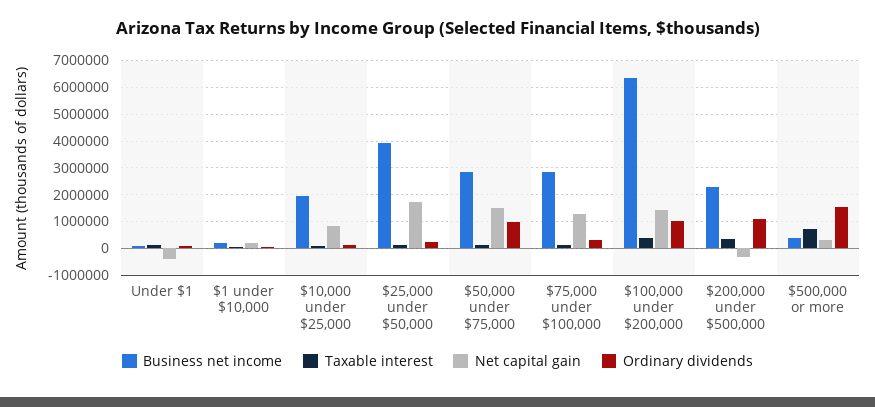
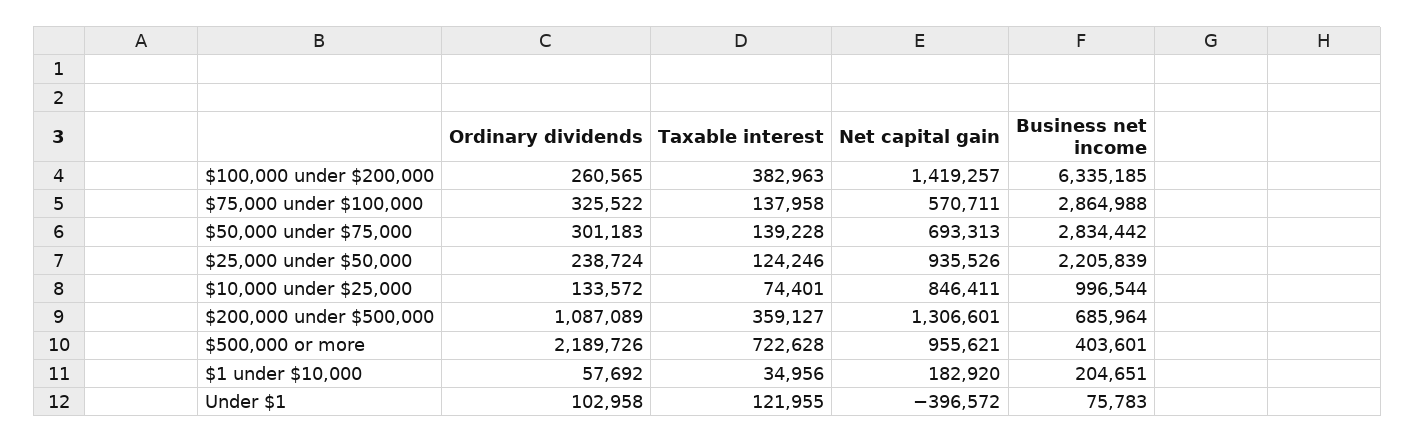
  {
    "Business net income": {
      "Under $1": 75783,
      "$1 under $10,000": 204651,
-     "$10,000 under $25,000": 2000000,
+     "$10,000 under $25,000": 996544,
-     "$25,000 under $50,000": 4000000,
+     "$25,000 under $50,000": 2205839,
      "$50,000 under $75,000": 2834442,
      "$75,000 under $100,000": 2864988,
      "$100,000 under $200,000": 6335185,
-     "$200,000 under $500,000": 2250000,
+     "$200,000 under $500,000": 685964,
      "$500,000 or more": 403601
    },
    "Taxable interest": {
      "Under $1": 121955,
      "$1 under $10,000": 34956,
      "$10,000 under $25,000": 74401,
      "$25,000 under $50,000": 124246,
      "$50,000 under $75,000": 139228,
      "$75,000 under $100,000": 137958,
      "$100,000 under $200,000": 382963,
      "$200,000 under $500,000": 359127,
      "$500,000 or more": 722628
    },
    "Net capital gain": {
      "Under $1": -396572,
      "$1 under $10,000": 182920,
      "$10,000 under $25,000": 846411,
-     "$25,000 under $50,000": 1750000,
+     "$25,000 under $50,000": 935526,
-     "$50,000 under $75,000": 1500000,
+     "$50,000 under $75,000": 693313,
-     "$75,000 under $100,000": 1250000,
+     "$75,000 under $100,000": 570711,
      "$100,000 under $200,000": 1419257,
-     "$200,000 under $500,000": -250000,
+     "$200,000 under $500,000": 1306601,
-     "$500,000 or more": 250000
+     "$500,000 or more": 955621
    },
    "Ordinary dividends": {
      "Under $1": 102958,
      "$1 under $10,000": 57692,
      "$10,000 under $25,000": 133572,
      "$25,000 under $50,000": 238724,
-     "$50,000 under $75,000": 1000000,
+     "$50,000 under $75,000": 301183,
      "$75,000 under $100,000": 325522,
-     "$100,000 under $200,000": 1000000,
+     "$100,000 under $200,000": 260565,
      "$200,000 under $500,000": 1087089,
-     "$500,000 or more": 1500000
+     "$500,000 or more": 2189726
    }
  }

